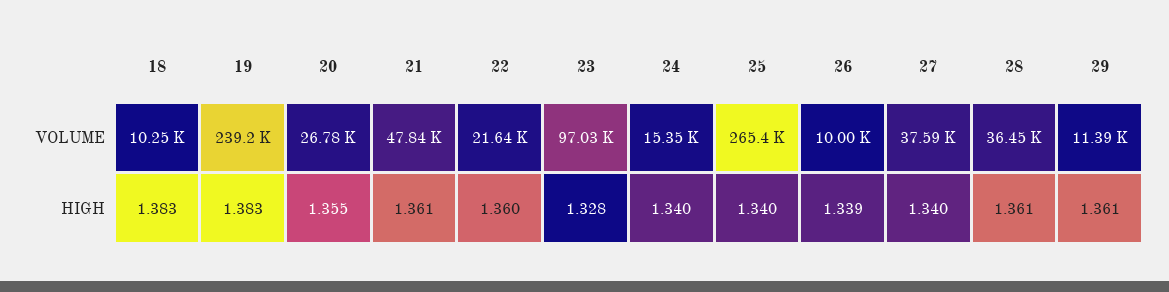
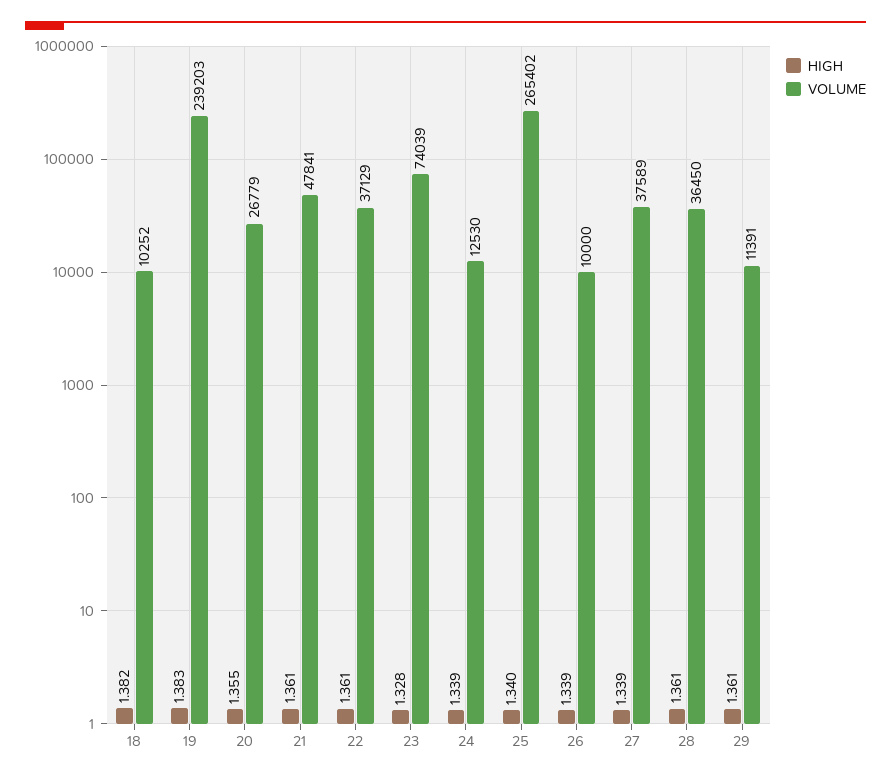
  {
    "VOLUME": {
      "18": 10252,
      "19": 239203,
      "20": 26779,
      "21": 47841,
-     "22": 21640,
+     "22": 37129,
-     "23": 97030,
+     "23": 74039,
-     "24": 15350,
+     "24": 12530,
      "25": 265402,
      "26": 10000,
      "27": 37589,
      "28": 36450,
      "29": 11391
    },
    "HIGH": {
-     "18": 1.383,
+     "18": 1.382,
      "19": 1.383,
      "20": 1.355,
      "21": 1.361,
-     "22": 1.36,
+     "22": 1.361,
      "23": 1.328,
-     "24": 1.34,
+     "24": 1.339,
      "25": 1.34,
      "26": 1.339,
-     "27": 1.34,
+     "27": 1.339,
      "28": 1.361,
      "29": 1.361
    }
  }

